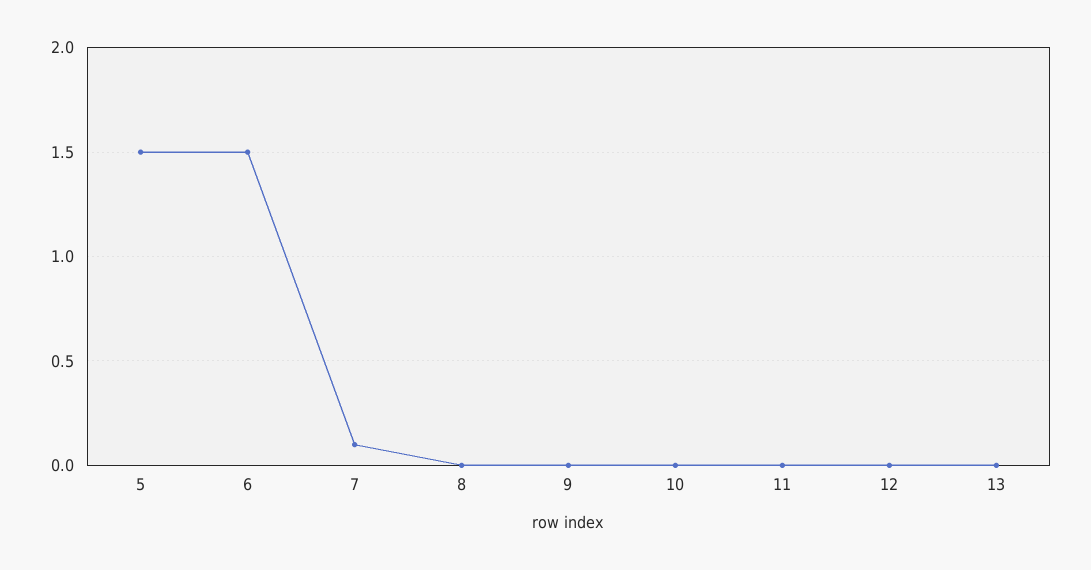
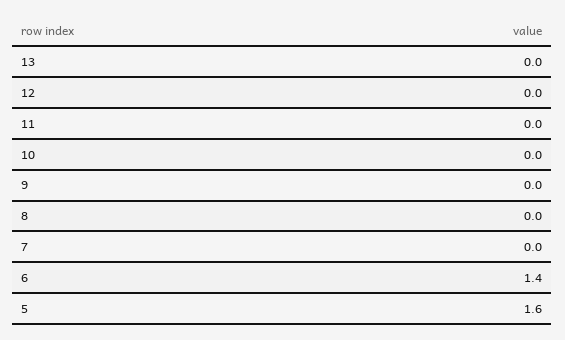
  {
-   "5": 1.5,
+   "5": 1.6,
-   "6": 1.5,
+   "6": 1.4,
-   "7": 0.1,
+   "7": 0,
    "8": 0,
    "9": 0,
    "10": 0,
    "11": 0,
    "12": 0,
    "13": 0
  }

